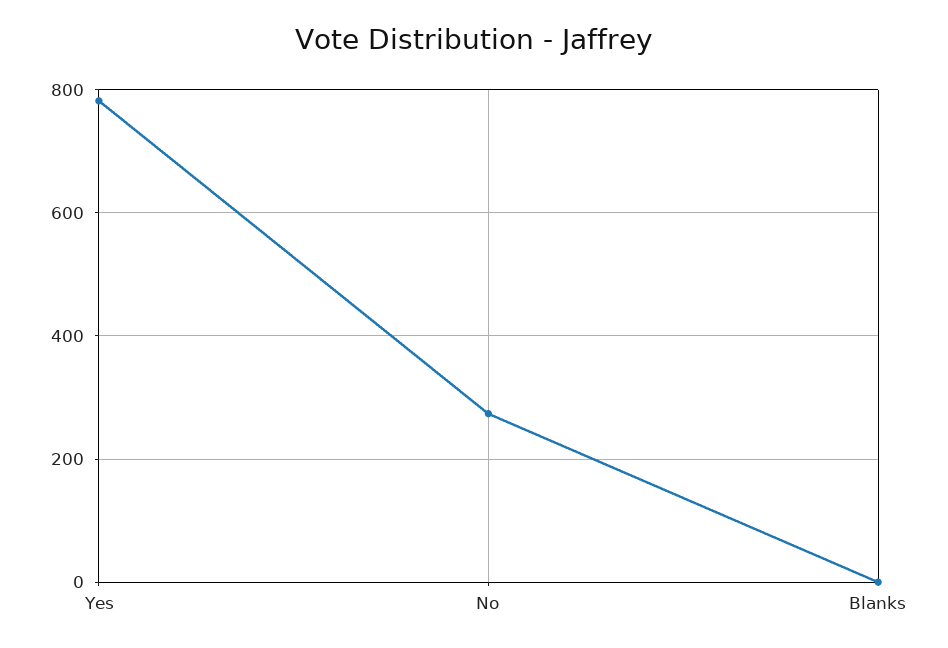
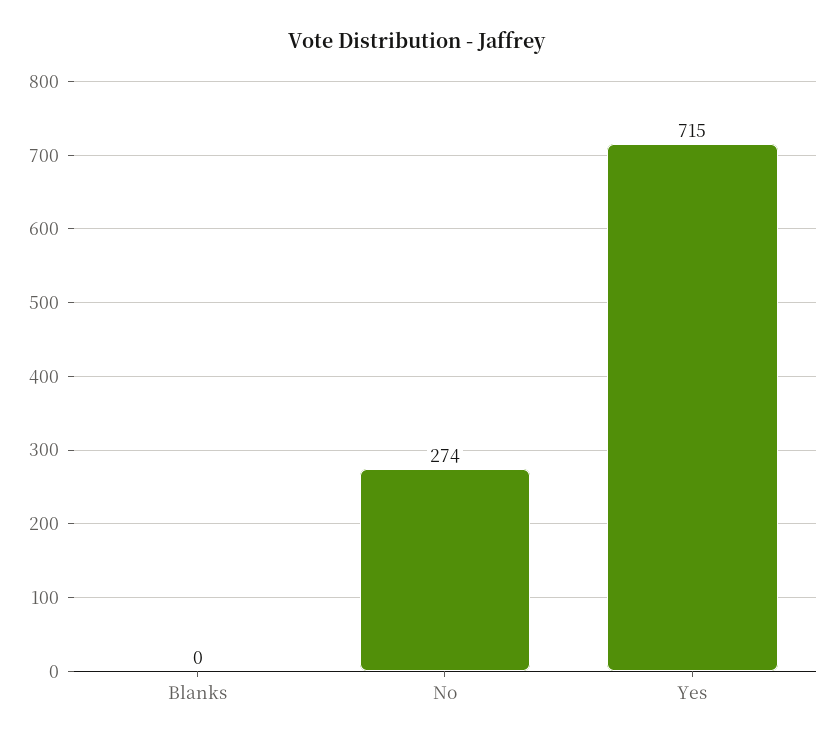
  {
-   "Yes": 780,
+   "Yes": 715,
    "No": 274,
    "Blanks": 0
  }

